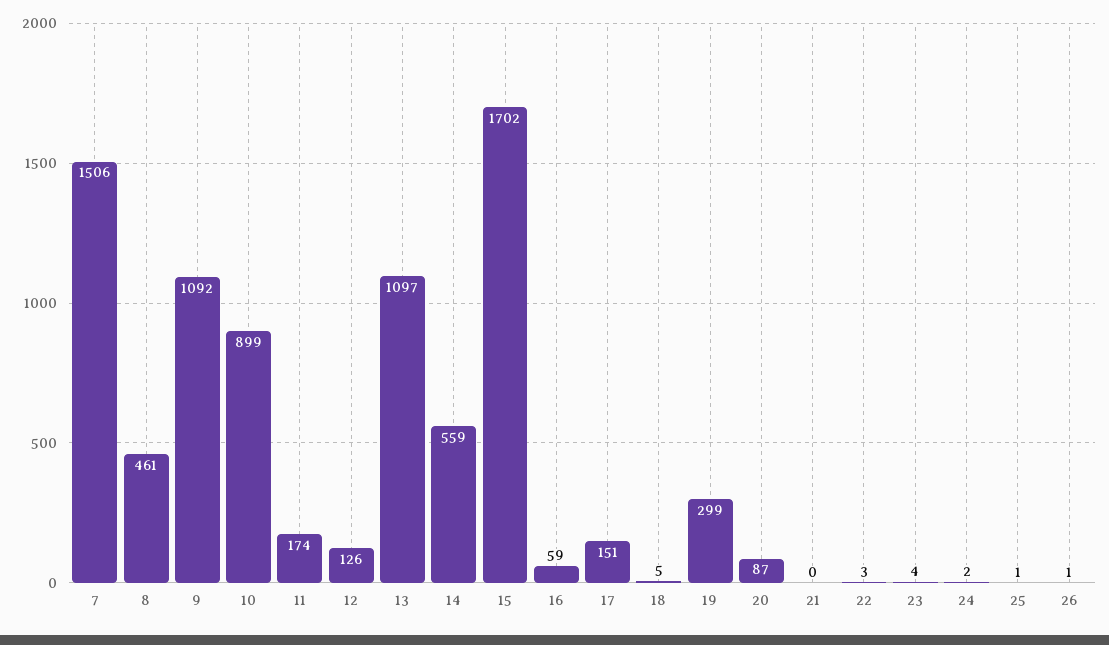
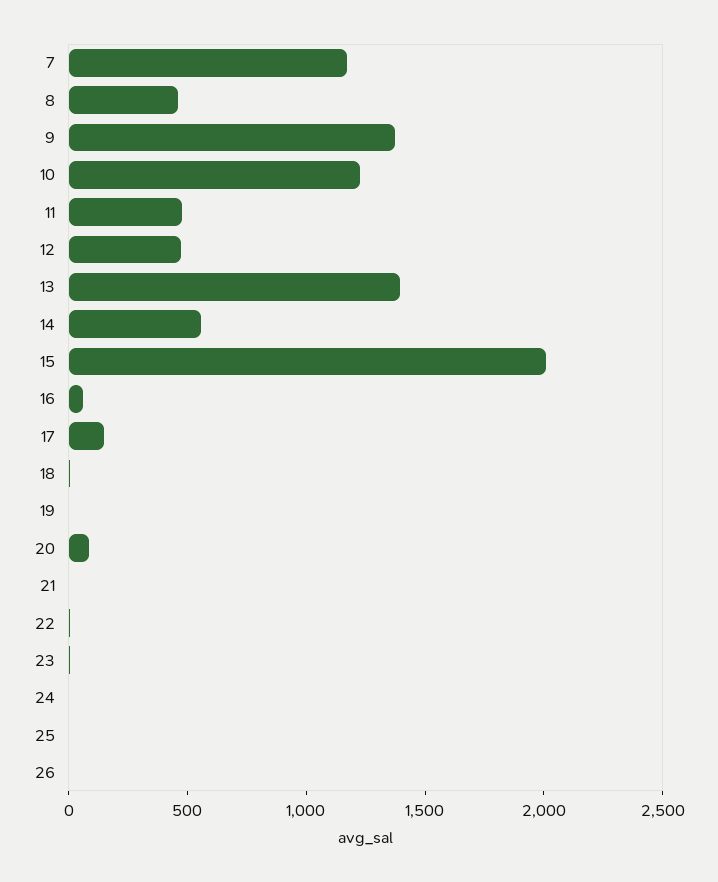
  {
-   "7": 1506,
+   "7": 1200,
    "8": 461,
-   "9": 1092,
+   "9": 1400,
-   "10": 899,
+   "10": 1200,
-   "11": 174,
+   "11": 500,
-   "12": 126,
+   "12": 500,
-   "13": 1097,
+   "13": 1400,
    "14": 559,
-   "15": 1702,
+   "15": 2000,
    "16": 59,
    "17": 151,
    "18": 5,
-   "19": 299,
+   "19": 0,
    "20": 87,
    "21": 0,
    "22": 3,
    "23": 4,
    "24": 2,
    "25": 1,
    "26": 1
  }

